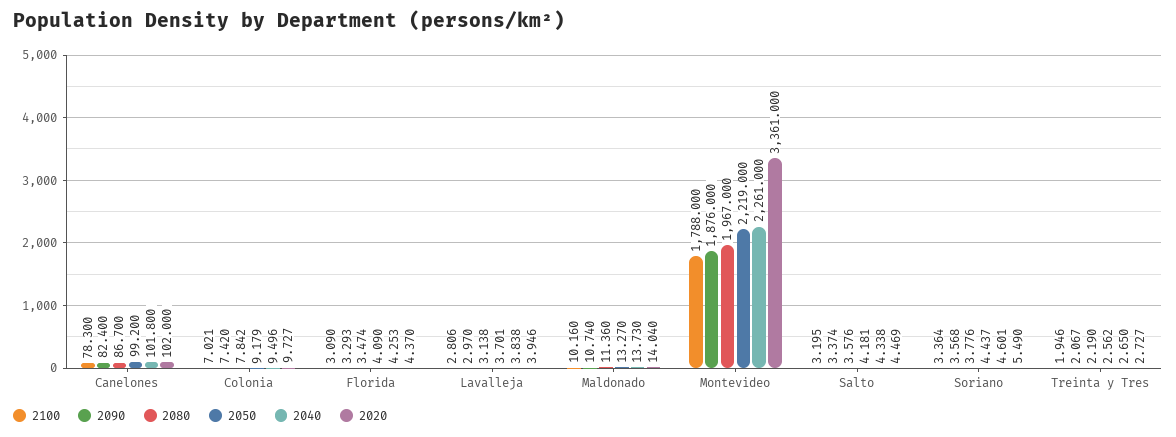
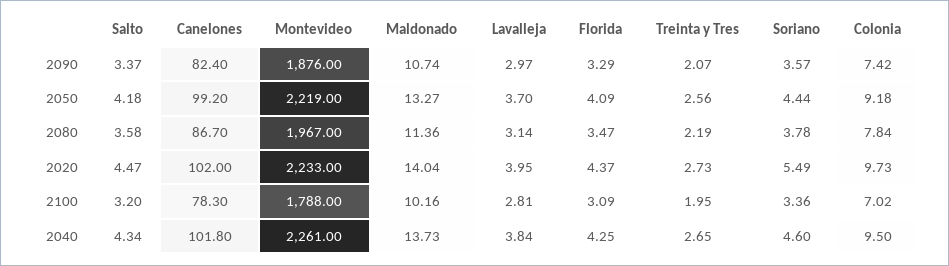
  {
    "2100": {
      "Canelones": 78.3,
      "Colonia": 7.021,
      "Florida": 3.09,
      "Lavalleja": 2.806,
      "Maldonado": 10.16,
      "Montevideo": 1788,
      "Salto": 3.195,
      "Soriano": 3.364,
      "Treinta y Tres": 1.946
    },
    "2090": {
      "Canelones": 82.4,
      "Colonia": 7.42,
      "Florida": 3.293,
      "Lavalleja": 2.97,
      "Maldonado": 10.74,
      "Montevideo": 1876,
      "Salto": 3.374,
      "Soriano": 3.568,
      "Treinta y Tres": 2.067
    },
    "2080": {
      "Canelones": 86.7,
      "Colonia": 7.842,
      "Florida": 3.474,
      "Lavalleja": 3.138,
      "Maldonado": 11.36,
      "Montevideo": 1967,
      "Salto": 3.576,
      "Soriano": 3.776,
      "Treinta y Tres": 2.19
    },
    "2050": {
      "Canelones": 99.2,
      "Colonia": 9.179,
      "Florida": 4.09,
      "Lavalleja": 3.701,
      "Maldonado": 13.27,
      "Montevideo": 2219,
      "Salto": 4.181,
      "Soriano": 4.437,
      "Treinta y Tres": 2.562
    },
    "2040": {
      "Canelones": 101.8,
      "Colonia": 9.496,
      "Florida": 4.253,
      "Lavalleja": 3.838,
      "Maldonado": 13.73,
      "Montevideo": 2261,
      "Salto": 4.338,
      "Soriano": 4.601,
      "Treinta y Tres": 2.65
    },
    "2020": {
      "Canelones": 102,
      "Colonia": 9.727,
      "Florida": 4.37,
      "Lavalleja": 3.946,
      "Maldonado": 14.04,
-     "Montevideo": 3361,
+     "Montevideo": 2233,
      "Salto": 4.469,
      "Soriano": 5.49,
      "Treinta y Tres": 2.727
    }
  }

